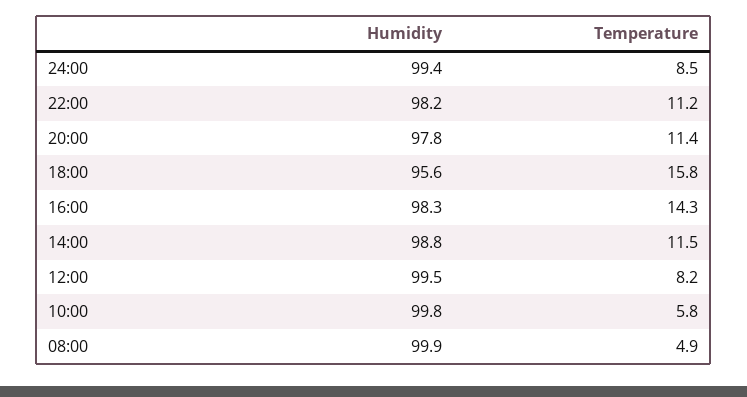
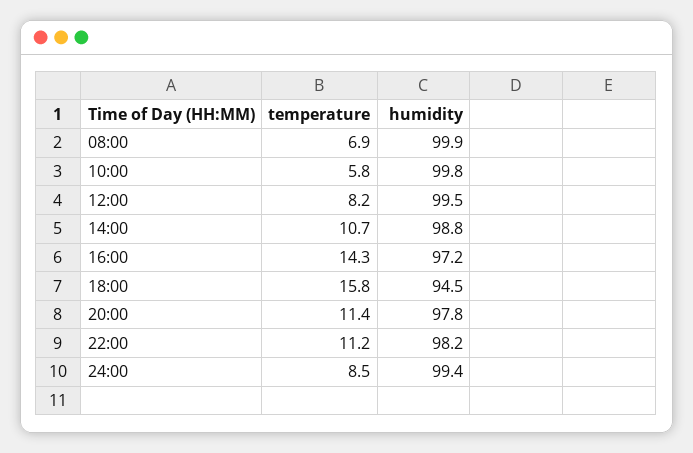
  {
    "Humidity": {
      "24:00": 99.4,
      "22:00": 98.2,
      "20:00": 97.8,
-     "18:00": 95.6,
+     "18:00": 94.5,
-     "16:00": 98.3,
+     "16:00": 97.2,
      "14:00": 98.8,
      "12:00": 99.5,
      "10:00": 99.8,
      "08:00": 99.9
    },
    "Temperature": {
      "24:00": 8.5,
      "22:00": 11.2,
      "20:00": 11.4,
      "18:00": 15.8,
      "16:00": 14.3,
-     "14:00": 11.5,
+     "14:00": 10.7,
      "12:00": 8.2,
      "10:00": 5.8,
-     "08:00": 4.9
+     "08:00": 6.9
    }
  }

